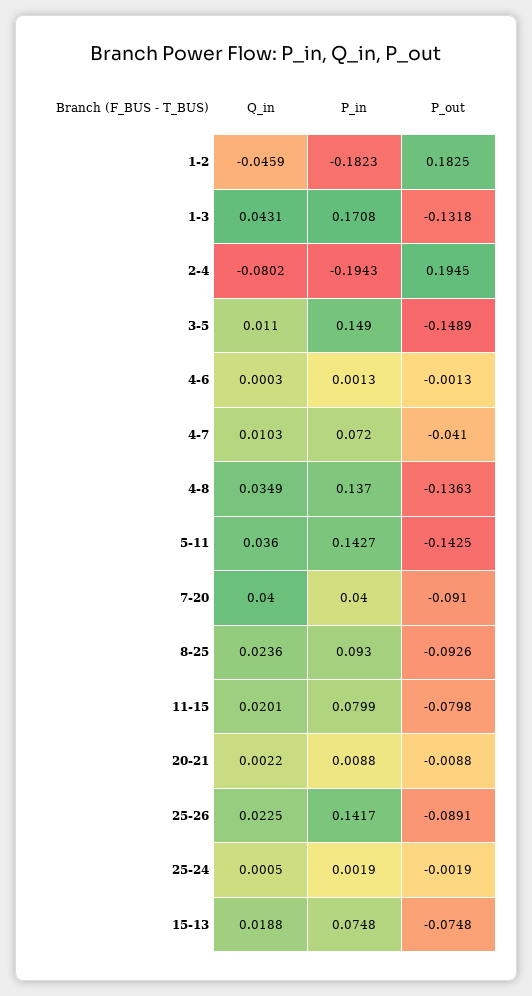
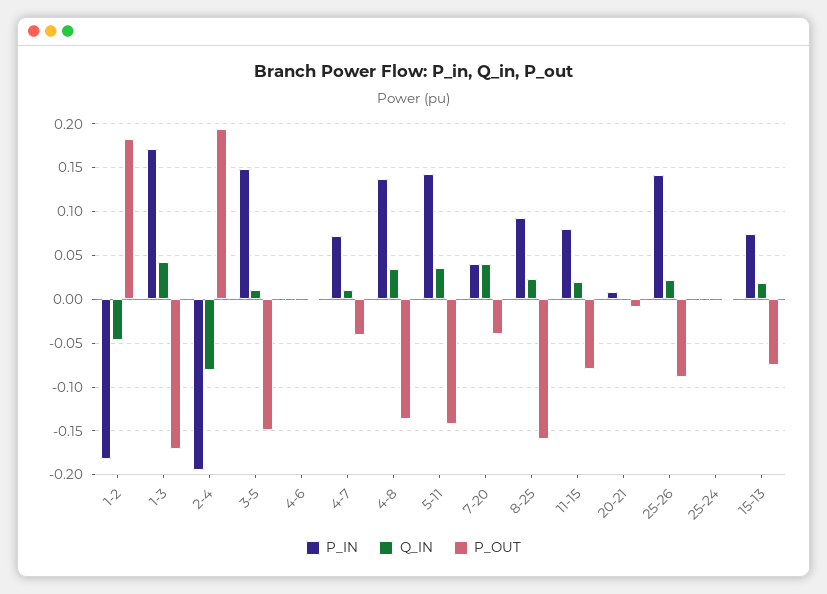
  {
    "Q_in": {
      "1-2": -0.0459,
      "1-3": 0.0431,
      "2-4": -0.0802,
      "3-5": 0.011,
      "4-6": 0.0003,
      "4-7": 0.0103,
      "4-8": 0.0349,
      "5-11": 0.036,
      "7-20": 0.04,
      "8-25": 0.0236,
      "11-15": 0.0201,
      "20-21": 0.0022,
      "25-26": 0.0225,
      "25-24": 0.0005,
      "15-13": 0.0188
    },
    "P_in": {
      "1-2": -0.1823,
      "1-3": 0.1708,
      "2-4": -0.1943,
      "3-5": 0.149,
      "4-6": 0.0013,
      "4-7": 0.072,
      "4-8": 0.137,
      "5-11": 0.1427,
      "7-20": 0.04,
      "8-25": 0.093,
      "11-15": 0.0799,
      "20-21": 0.0088,
      "25-26": 0.1417,
      "25-24": 0.0019,
      "15-13": 0.0748
    },
    "P_out": {
      "1-2": 0.1825,
-     "1-3": -0.1318,
+     "1-3": -0.17,
      "2-4": 0.1945,
      "3-5": -0.1489,
      "4-6": -0.0013,
      "4-7": -0.041,
      "4-8": -0.1363,
      "5-11": -0.1425,
-     "7-20": -0.091,
+     "7-20": -0.04,
-     "8-25": -0.0926,
+     "8-25": -0.16,
      "11-15": -0.0798,
      "20-21": -0.0088,
      "25-26": -0.0891,
      "25-24": -0.0019,
      "15-13": -0.0748
    }
  }

